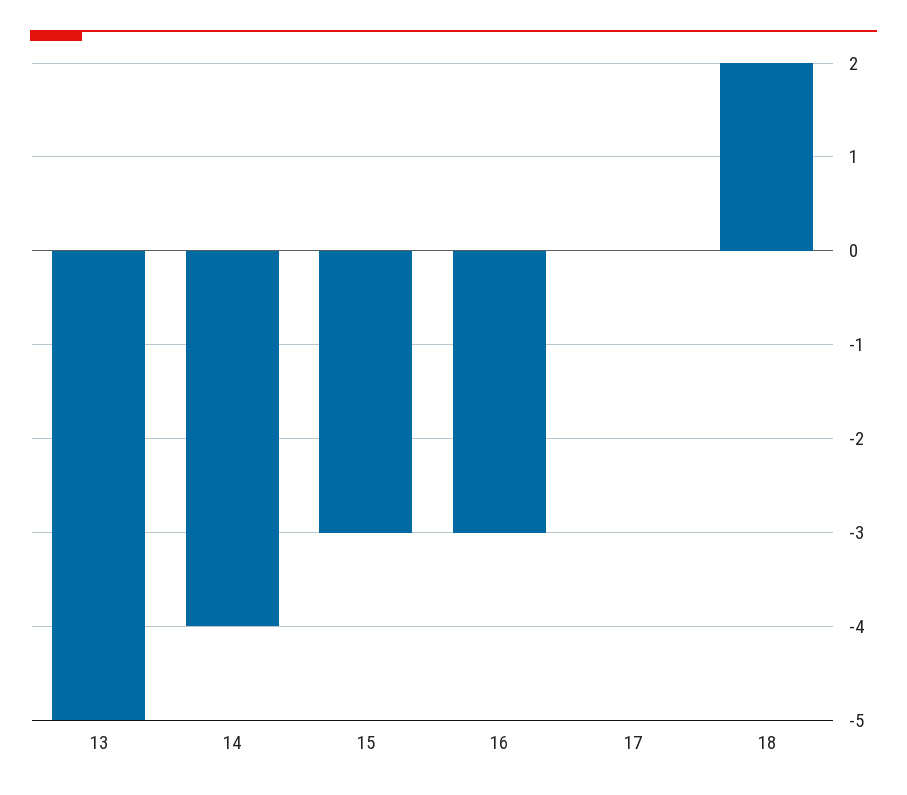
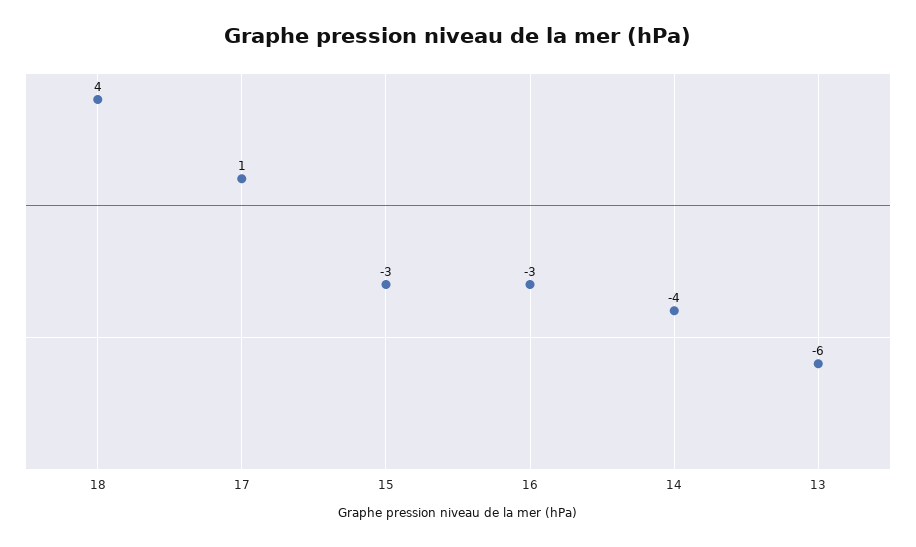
  {
-   "13": -5,
+   "13": -6,
    "14": -4,
    "15": -3,
    "16": -3,
-   "17": 0,
+   "17": 1,
-   "18": 2
+   "18": 4
  }

